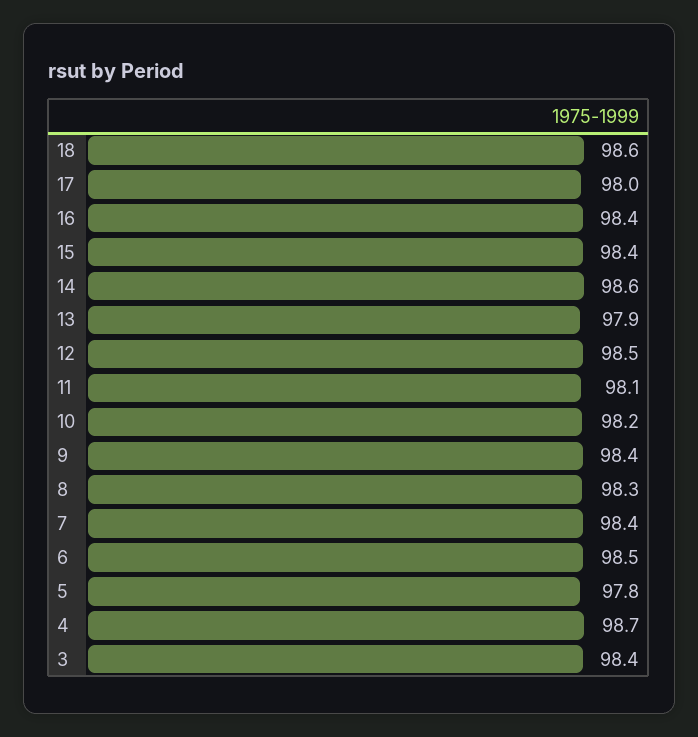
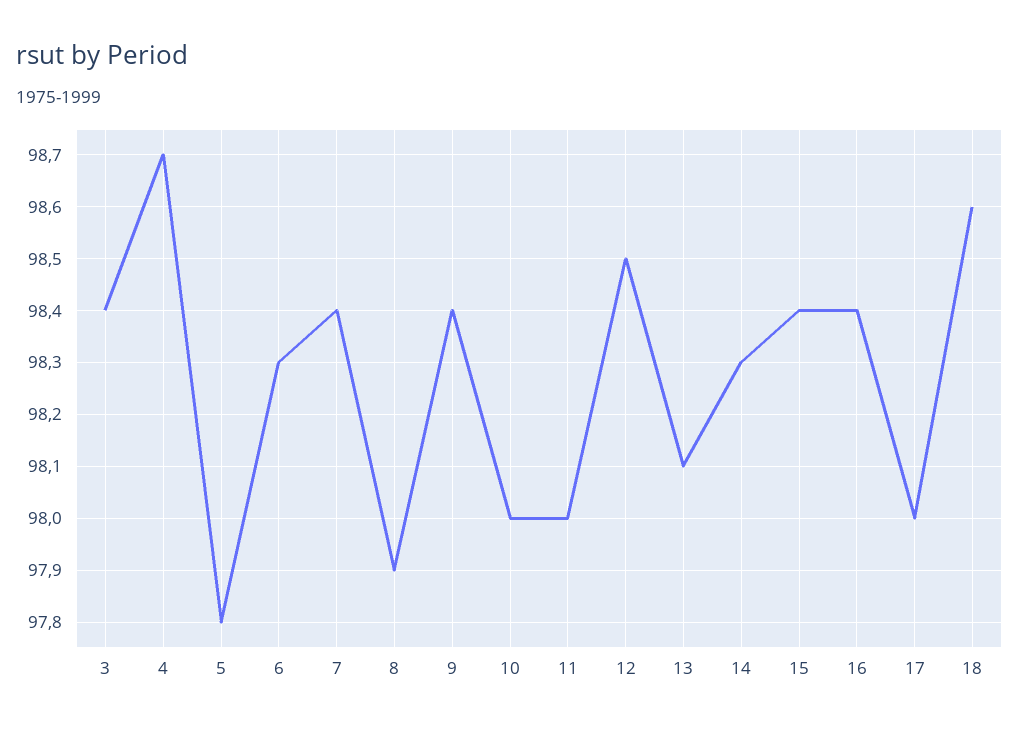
  {
    "18": 98.6,
    "17": 98,
    "16": 98.4,
    "15": 98.4,
-   "14": 98.6,
+   "14": 98.3,
-   "13": 97.9,
+   "13": 98.1,
    "12": 98.5,
-   "11": 98.1,
+   "11": 98,
-   "10": 98.2,
+   "10": 98,
    "9": 98.4,
-   "8": 98.3,
+   "8": 97.9,
    "7": 98.4,
-   "6": 98.5,
+   "6": 98.3,
    "5": 97.8,
    "4": 98.7,
    "3": 98.4
  }

